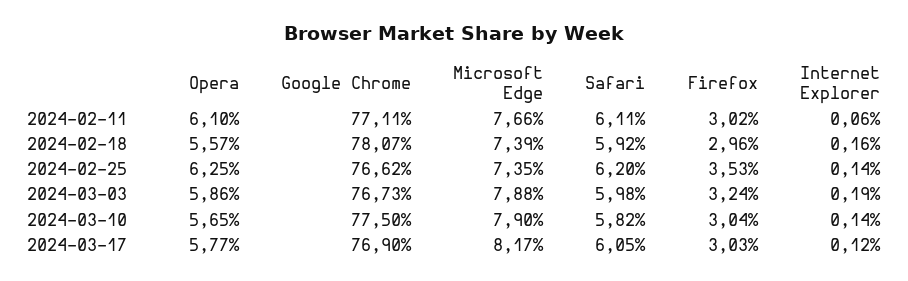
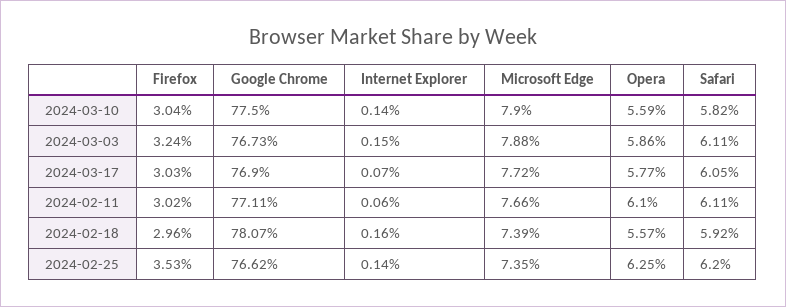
  {
    "Opera": {
      "2024-02-11": 6.1,
      "2024-02-18": 5.57,
      "2024-02-25": 6.25,
      "2024-03-03": 5.86,
-     "2024-03-10": 5.65,
+     "2024-03-10": 5.59,
      "2024-03-17": 5.77
    },
    "Google Chrome": {
      "2024-02-11": 77.11,
      "2024-02-18": 78.07,
      "2024-02-25": 76.62,
      "2024-03-03": 76.73,
      "2024-03-10": 77.5,
      "2024-03-17": 76.9
    },
    "Microsoft Edge": {
      "2024-02-11": 7.66,
      "2024-02-18": 7.39,
      "2024-02-25": 7.35,
      "2024-03-03": 7.88,
      "2024-03-10": 7.9,
-     "2024-03-17": 8.17
+     "2024-03-17": 7.72
    },
    "Safari": {
      "2024-02-11": 6.11,
      "2024-02-18": 5.92,
      "2024-02-25": 6.2,
-     "2024-03-03": 5.98,
+     "2024-03-03": 6.11,
      "2024-03-10": 5.82,
      "2024-03-17": 6.05
    },
    "Firefox": {
      "2024-02-11": 3.02,
      "2024-02-18": 2.96,
      "2024-02-25": 3.53,
      "2024-03-03": 3.24,
      "2024-03-10": 3.04,
      "2024-03-17": 3.03
    },
    "Internet Explorer": {
      "2024-02-11": 0.06,
      "2024-02-18": 0.16,
      "2024-02-25": 0.14,
-     "2024-03-03": 0.19,
+     "2024-03-03": 0.15,
      "2024-03-10": 0.14,
-     "2024-03-17": 0.12
+     "2024-03-17": 0.07
    }
  }

